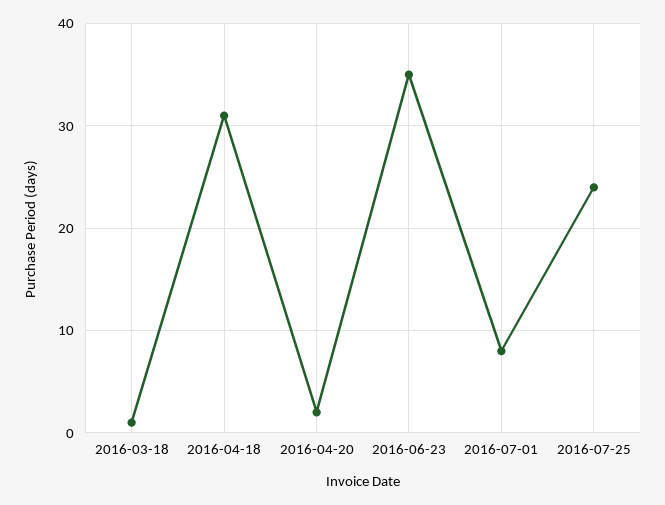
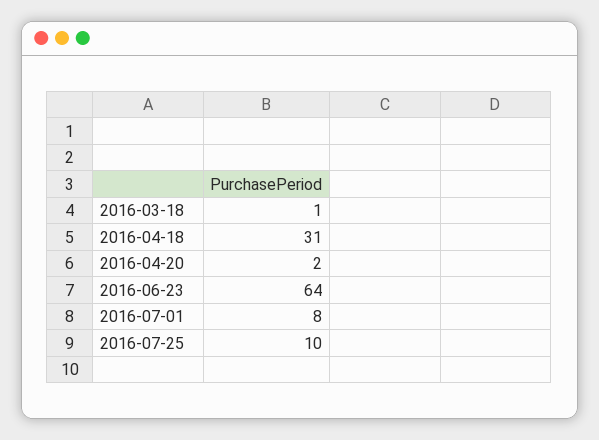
  {
    "2016-03-18": 1,
    "2016-04-18": 31,
    "2016-04-20": 2,
-   "2016-06-23": 35,
+   "2016-06-23": 64,
    "2016-07-01": 8,
-   "2016-07-25": 24
+   "2016-07-25": 10
  }

